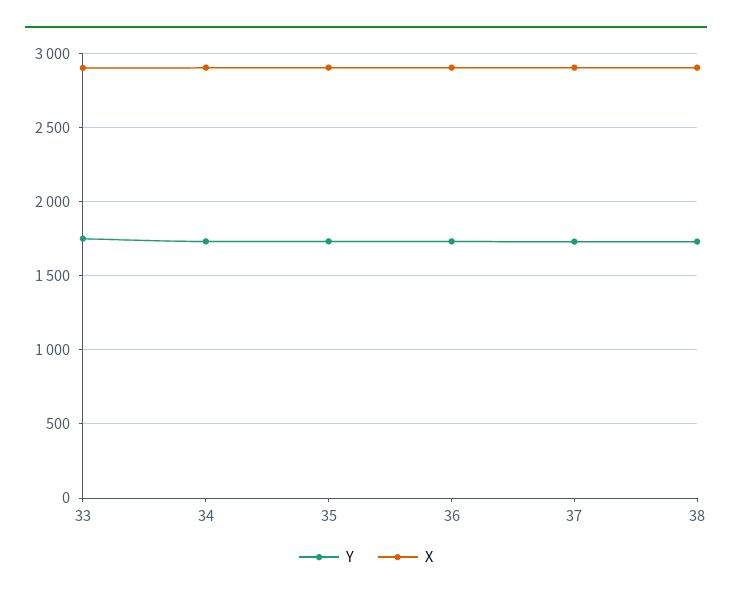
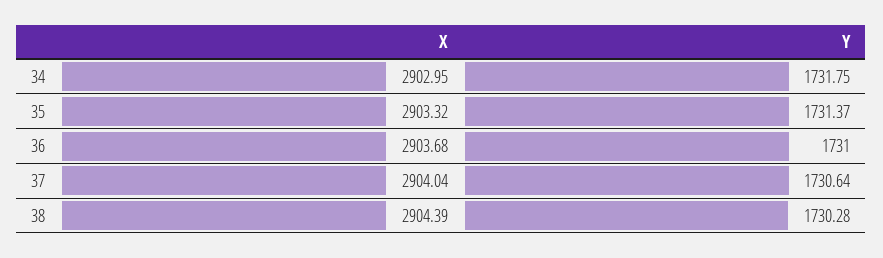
  {
    "Y": {
-     "33": 1750,
      "34": 1731.75,
      "35": 1731.37,
      "36": 1731,
      "37": 1730.64,
      "38": 1730.28
    },
    "X": {
-     "33": 2900,
      "34": 2902.95,
      "35": 2903.32,
      "36": 2903.68,
      "37": 2904.04,
      "38": 2904.39
    }
  }

